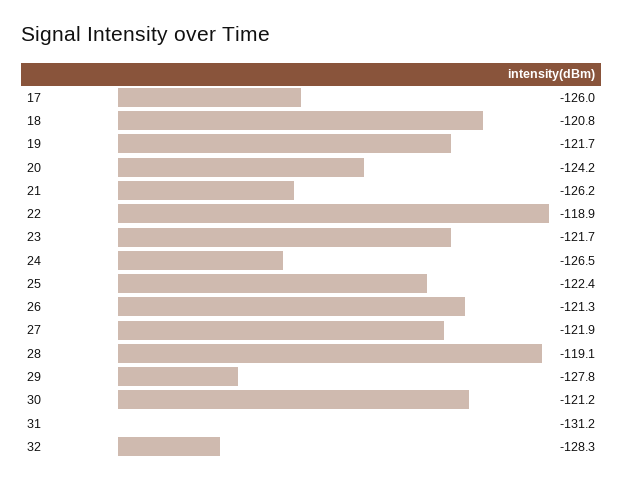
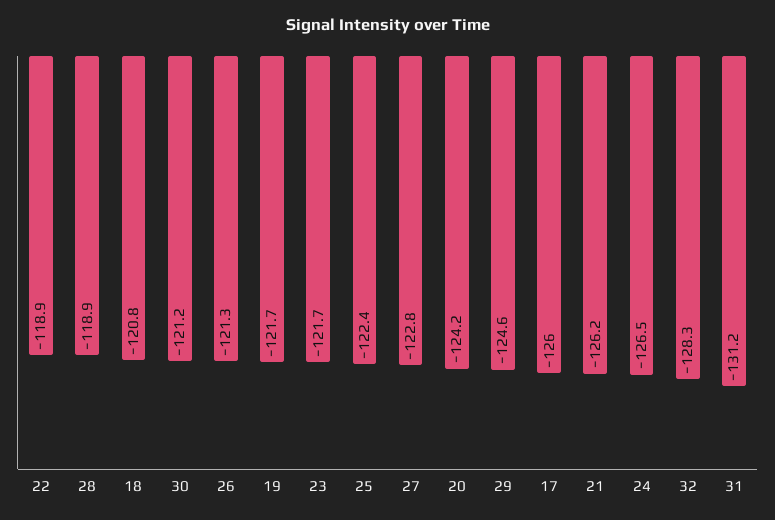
  {
    "17": -126,
    "18": -120.8,
    "19": -121.7,
    "20": -124.2,
    "21": -126.2,
    "22": -118.9,
    "23": -121.7,
    "24": -126.5,
    "25": -122.4,
    "26": -121.3,
-   "27": -121.9,
+   "27": -122.8,
-   "28": -119.1,
+   "28": -118.9,
-   "29": -127.8,
+   "29": -124.6,
    "30": -121.2,
    "31": -131.2,
    "32": -128.3
  }

